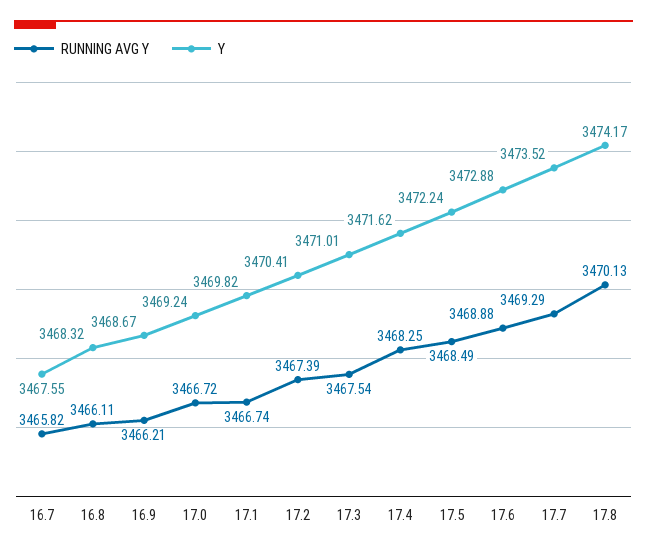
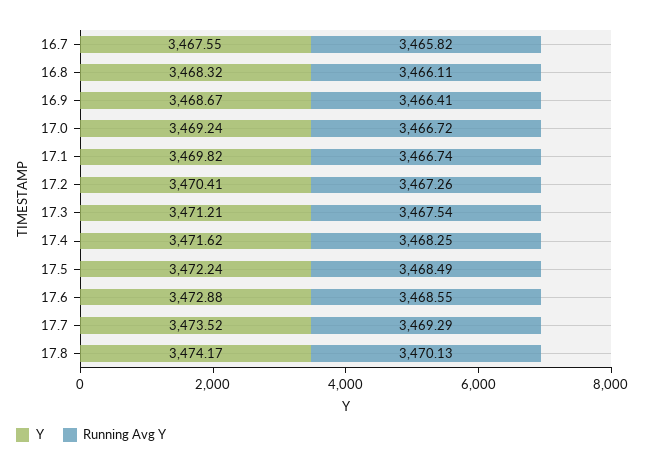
  {
    "RUNNING AVG Y": {
      "16.7": 3465.82,
      "16.8": 3466.11,
-     "16.9": 3466.21,
+     "16.9": 3466.41,
      "17.0": 3466.72,
      "17.1": 3466.74,
-     "17.2": 3467.39,
+     "17.2": 3467.26,
      "17.3": 3467.54,
      "17.4": 3468.25,
      "17.5": 3468.49,
-     "17.6": 3468.88,
+     "17.6": 3468.55,
      "17.7": 3469.29,
      "17.8": 3470.13
    },
    "Y": {
      "16.7": 3467.55,
      "16.8": 3468.32,
      "16.9": 3468.67,
      "17.0": 3469.24,
      "17.1": 3469.82,
      "17.2": 3470.41,
-     "17.3": 3471.01,
+     "17.3": 3471.21,
      "17.4": 3471.62,
      "17.5": 3472.24,
      "17.6": 3472.88,
      "17.7": 3473.52,
      "17.8": 3474.17
    }
  }

